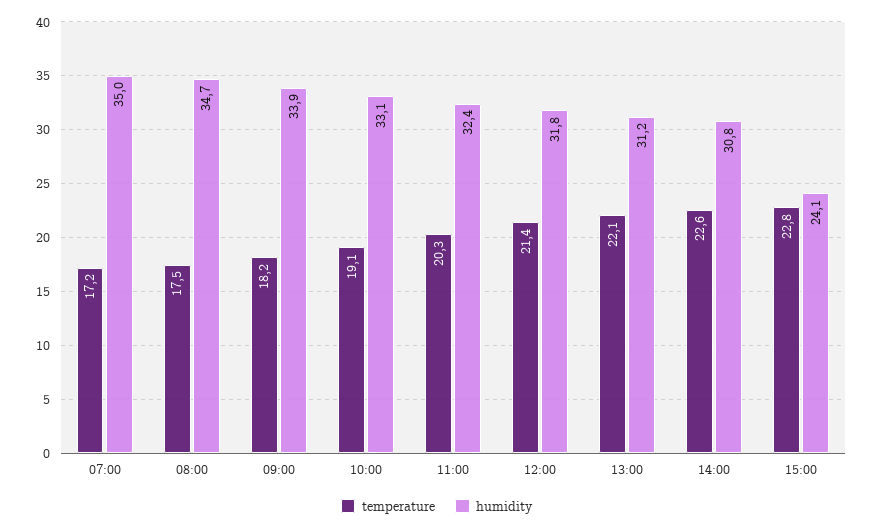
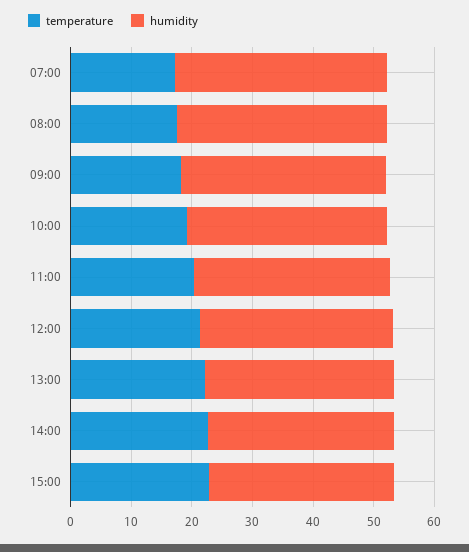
  {
    "temperature": {
      "07:00": 17.2,
      "08:00": 17.5,
      "09:00": 18.2,
      "10:00": 19.1,
      "11:00": 20.3,
      "12:00": 21.4,
      "13:00": 22.1,
      "14:00": 22.6,
      "15:00": 22.8
    },
    "humidity": {
      "07:00": 35,
      "08:00": 34.7,
      "09:00": 33.9,
      "10:00": 33.1,
      "11:00": 32.4,
      "12:00": 31.8,
      "13:00": 31.2,
      "14:00": 30.8,
-     "15:00": 24.1
+     "15:00": 30
    }
  }

